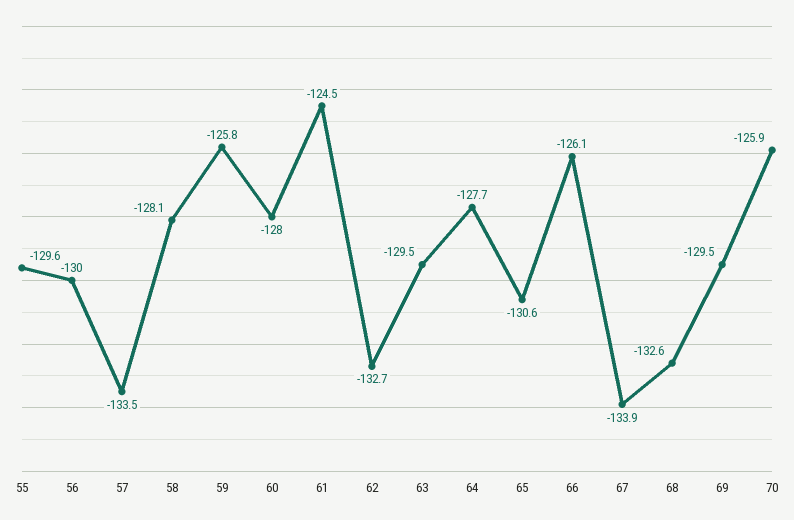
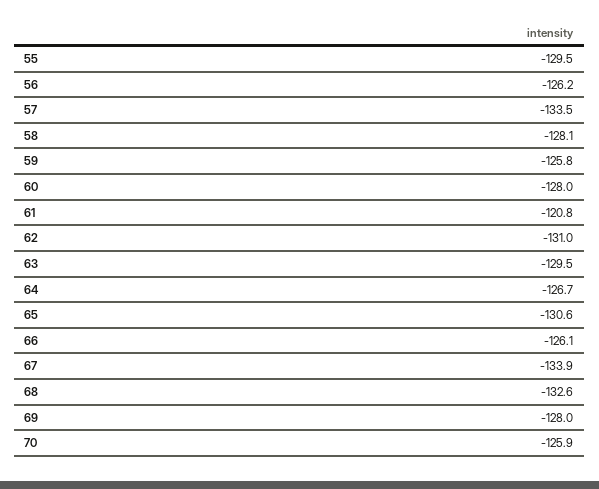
  {
-   "55": -129.6,
+   "55": -129.5,
-   "56": -130,
+   "56": -126.2,
    "57": -133.5,
    "58": -128.1,
    "59": -125.8,
    "60": -128,
-   "61": -124.5,
+   "61": -120.8,
-   "62": -132.7,
+   "62": -131,
    "63": -129.5,
-   "64": -127.7,
+   "64": -126.7,
    "65": -130.6,
    "66": -126.1,
    "67": -133.9,
    "68": -132.6,
-   "69": -129.5,
+   "69": -128,
    "70": -125.9
  }

